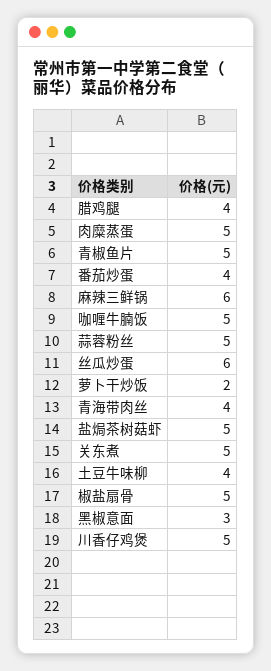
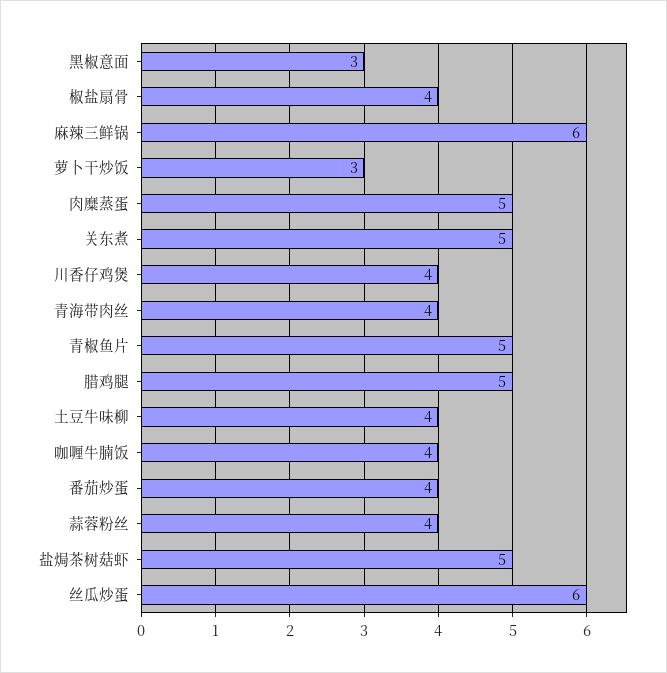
  {
-   "腊鸡腿": 4,
+   "腊鸡腿": 5,
    "肉糜蒸蛋": 5,
    "青椒鱼片": 5,
    "番茄炒蛋": 4,
    "麻辣三鲜锅": 6,
-   "咖喱牛腩饭": 5,
+   "咖喱牛腩饭": 4,
-   "蒜蓉粉丝": 5,
+   "蒜蓉粉丝": 4,
    "丝瓜炒蛋": 6,
-   "萝卜干炒饭": 2,
+   "萝卜干炒饭": 3,
    "青海带肉丝": 4,
    "盐焗茶树菇虾": 5,
    "关东煮": 5,
    "土豆牛味柳": 4,
-   "椒盐扇骨": 5,
+   "椒盐扇骨": 4,
    "黑椒意面": 3,
-   "川香仔鸡煲": 5
+   "川香仔鸡煲": 4
  }

